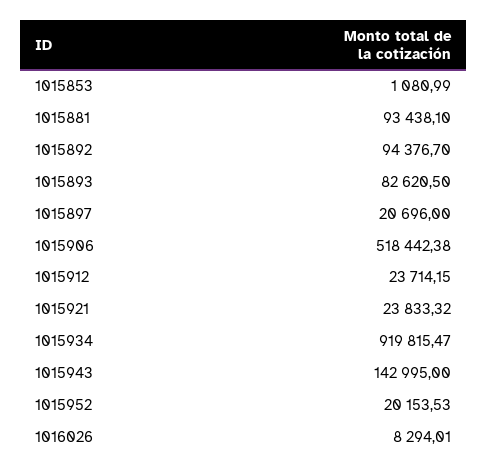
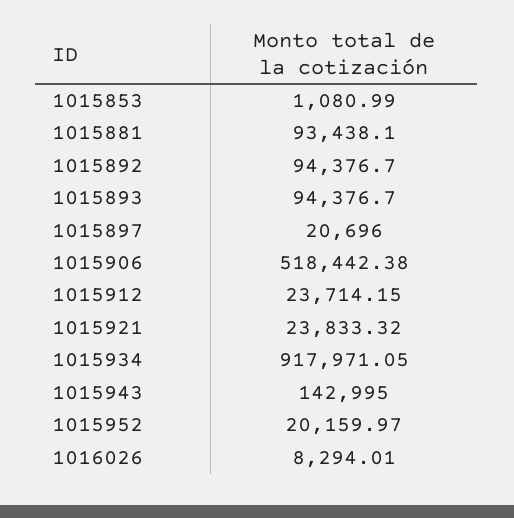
  {
    "1015853": 1080.99,
    "1015881": 93438.1,
    "1015892": 94376.7,
-   "1015893": 82620.5,
+   "1015893": 94376.7,
    "1015897": 20696,
    "1015906": 518442.38,
    "1015912": 23714.15,
    "1015921": 23833.32,
-   "1015934": 919815.47,
+   "1015934": 917971.05,
    "1015943": 142995,
-   "1015952": 20153.53,
+   "1015952": 20159.97,
    "1016026": 8294.01
  }

